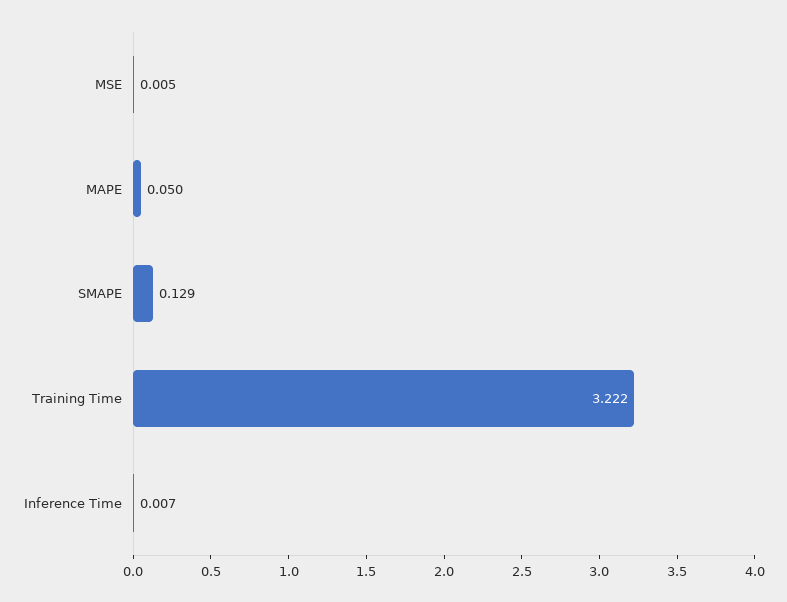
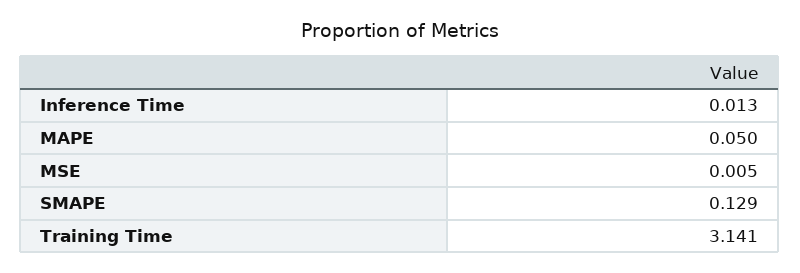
  {
    "MSE": 0.005,
    "MAPE": 0.05,
    "SMAPE": 0.129,
-   "Training Time": 3.222,
+   "Training Time": 3.141,
-   "Inference Time": 0.007
+   "Inference Time": 0.013
  }

